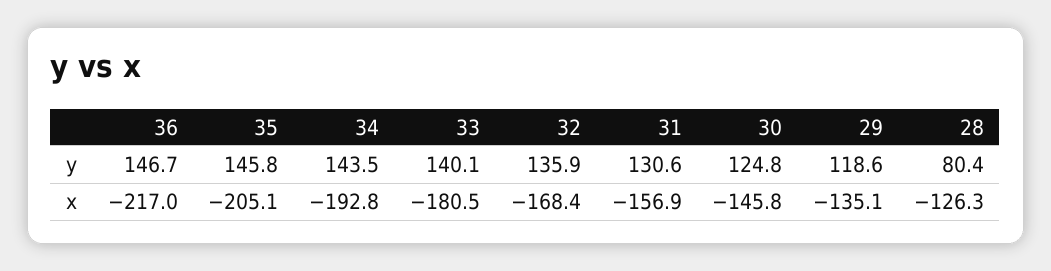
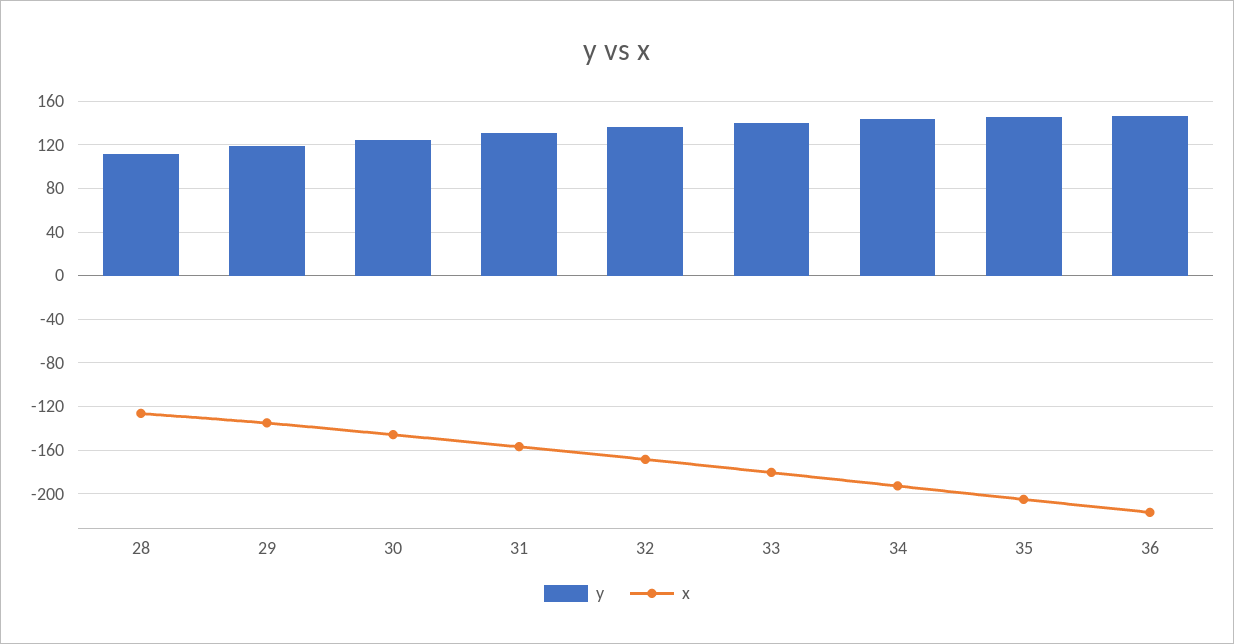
  {
    "y": {
      "36": 146.7,
      "35": 145.8,
      "34": 143.5,
      "33": 140.1,
      "32": 135.9,
      "31": 130.6,
      "30": 124.8,
      "29": 118.6,
-     "28": 80.4
+     "28": 110
    },
    "x": {
      "36": -217,
      "35": -205.1,
      "34": -192.8,
      "33": -180.5,
      "32": -168.4,
      "31": -156.9,
      "30": -145.8,
      "29": -135.1,
      "28": -126.3
    }
  }

